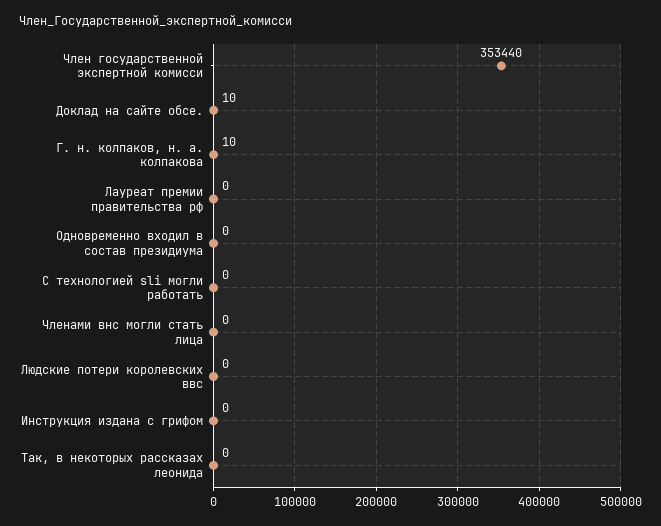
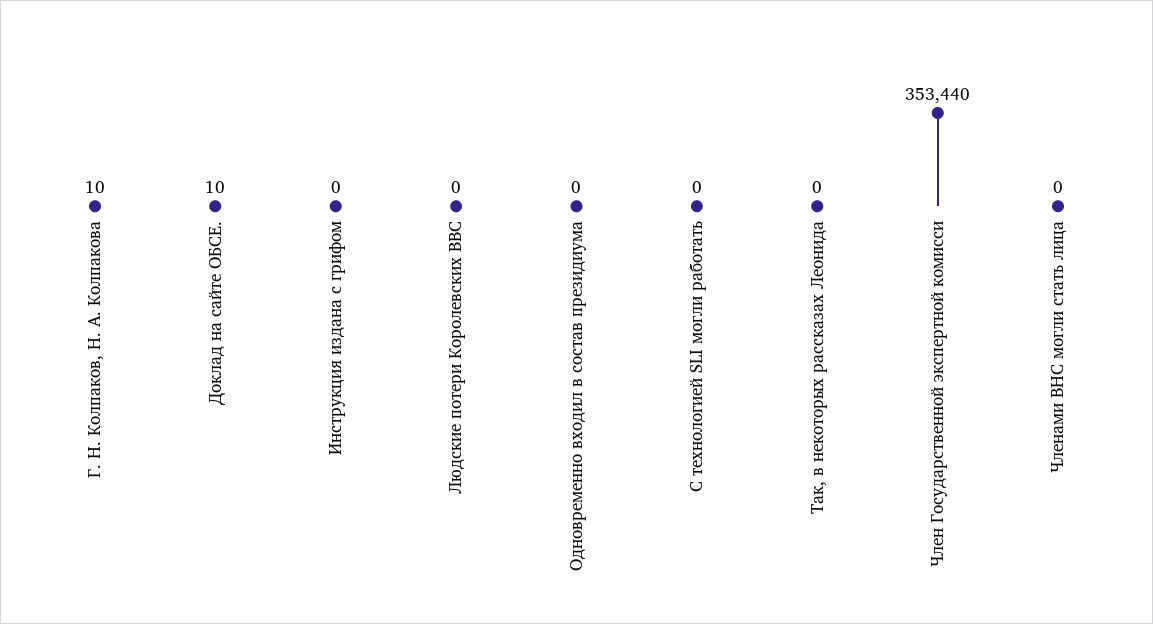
  {
    "Член государственной экспертной комисси": 353440,
    "Доклад на сайте обсе.": 10,
    "Г. н. колпаков, н. а. колпакова": 10,
-   "Лауреат премии правительства рф": 0,
    "Одновременно входил в состав президиума": 0,
    "С технологией sli могли работать": 0,
    "Членами внс могли стать лица": 0,
    "Людские потери королевских ввс": 0,
    "Инструкция издана с грифом": 0,
    "Так, в некоторых рассказах леонида": 0
  }

